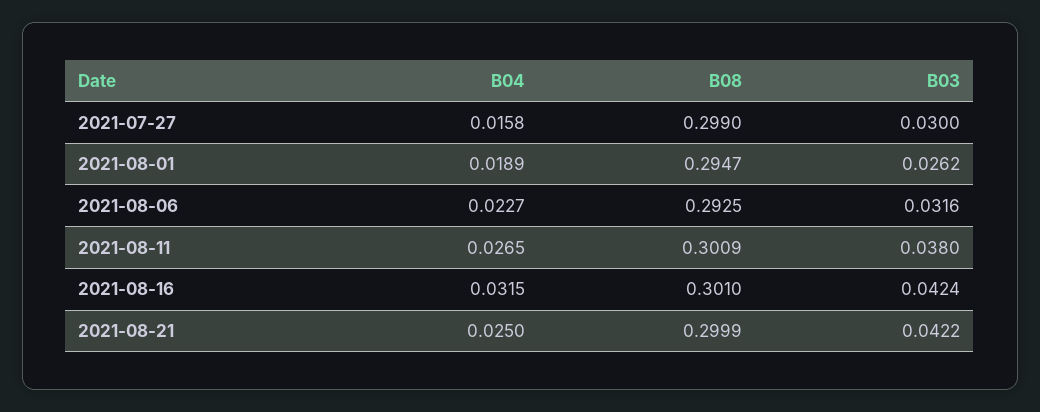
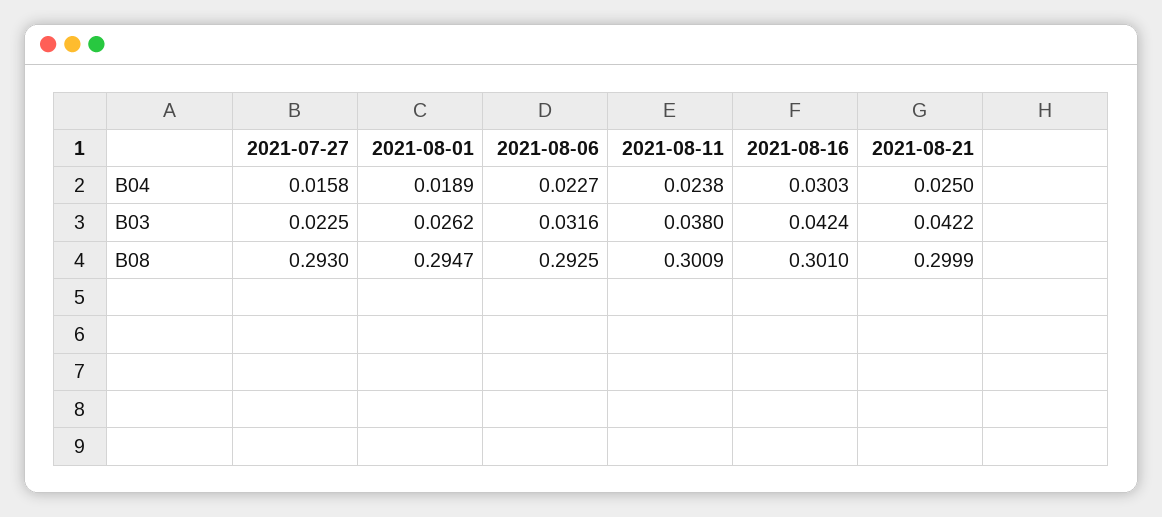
  {
    "B04": {
      "2021-07-27": 0.0158,
      "2021-08-01": 0.0189,
      "2021-08-06": 0.0227,
-     "2021-08-11": 0.0265,
+     "2021-08-11": 0.0238,
-     "2021-08-16": 0.0315,
+     "2021-08-16": 0.0303,
      "2021-08-21": 0.025
    },
    "B08": {
-     "2021-07-27": 0.299,
+     "2021-07-27": 0.293,
      "2021-08-01": 0.2947,
      "2021-08-06": 0.2925,
      "2021-08-11": 0.3009,
      "2021-08-16": 0.301,
      "2021-08-21": 0.2999
    },
    "B03": {
-     "2021-07-27": 0.03,
+     "2021-07-27": 0.0225,
      "2021-08-01": 0.0262,
      "2021-08-06": 0.0316,
      "2021-08-11": 0.038,
      "2021-08-16": 0.0424,
      "2021-08-21": 0.0422
    }
  }

